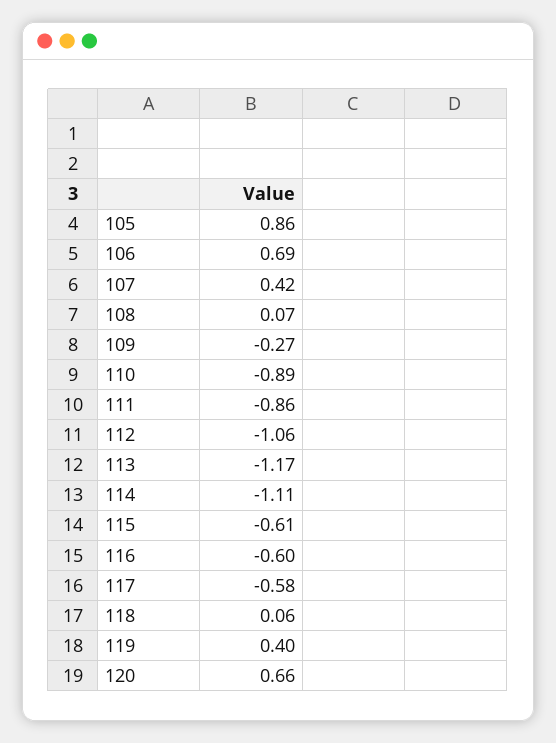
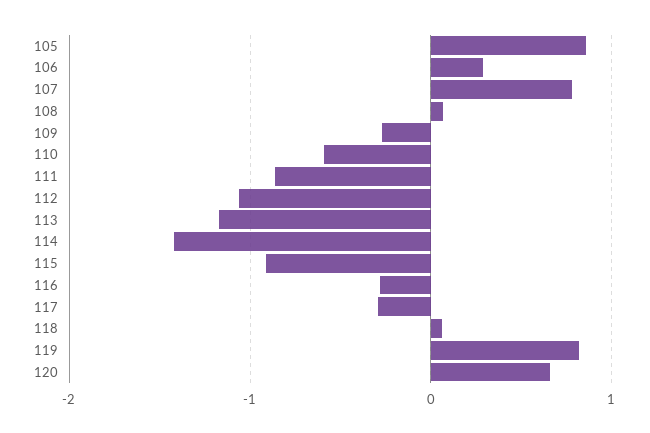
  {
    "105": 0.86,
-   "106": 0.69,
+   "106": 0.3,
-   "107": 0.42,
+   "107": 0.8,
    "108": 0.07,
    "109": -0.27,
-   "110": -0.89,
+   "110": -0.6,
    "111": -0.86,
    "112": -1.06,
    "113": -1.17,
-   "114": -1.11,
+   "114": -1.4,
-   "115": -0.61,
+   "115": -0.9,
-   "116": -0.6,
+   "116": -0.3,
-   "117": -0.58,
+   "117": -0.3,
    "118": 0.06,
-   "119": 0.4,
+   "119": 0.8,
    "120": 0.66
  }

